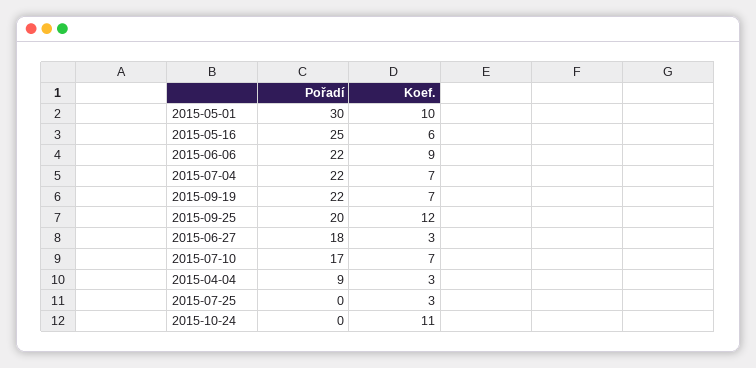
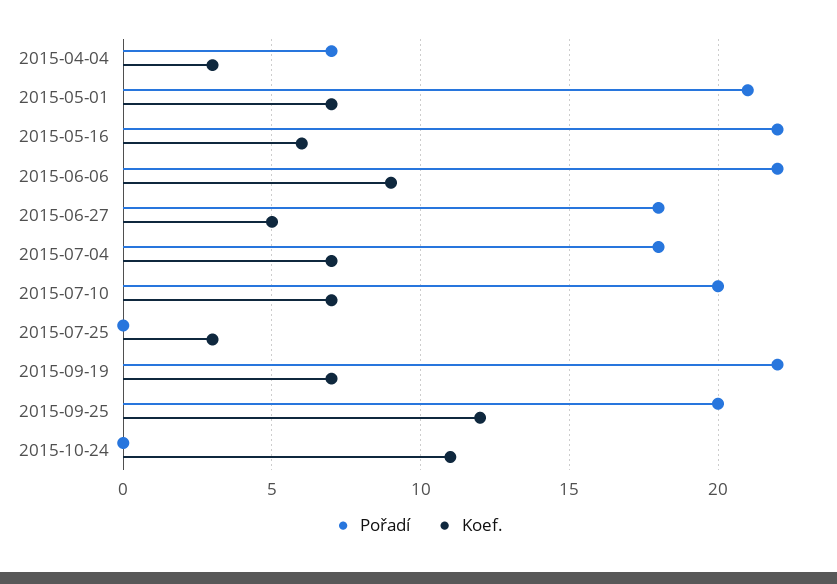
  {
    "Pořadí": {
-     "2015-05-01": 30,
+     "2015-05-01": 21,
-     "2015-05-16": 25,
+     "2015-05-16": 22,
      "2015-06-06": 22,
-     "2015-07-04": 22,
+     "2015-07-04": 18,
      "2015-09-19": 22,
      "2015-09-25": 20,
      "2015-06-27": 18,
-     "2015-07-10": 17,
+     "2015-07-10": 20,
-     "2015-04-04": 9,
+     "2015-04-04": 7,
      "2015-07-25": 0,
      "2015-10-24": 0
    },
    "Koef.": {
-     "2015-05-01": 10,
+     "2015-05-01": 7,
      "2015-05-16": 6,
      "2015-06-06": 9,
      "2015-07-04": 7,
      "2015-09-19": 7,
      "2015-09-25": 12,
-     "2015-06-27": 3,
+     "2015-06-27": 5,
      "2015-07-10": 7,
      "2015-04-04": 3,
      "2015-07-25": 3,
      "2015-10-24": 11
    }
  }

